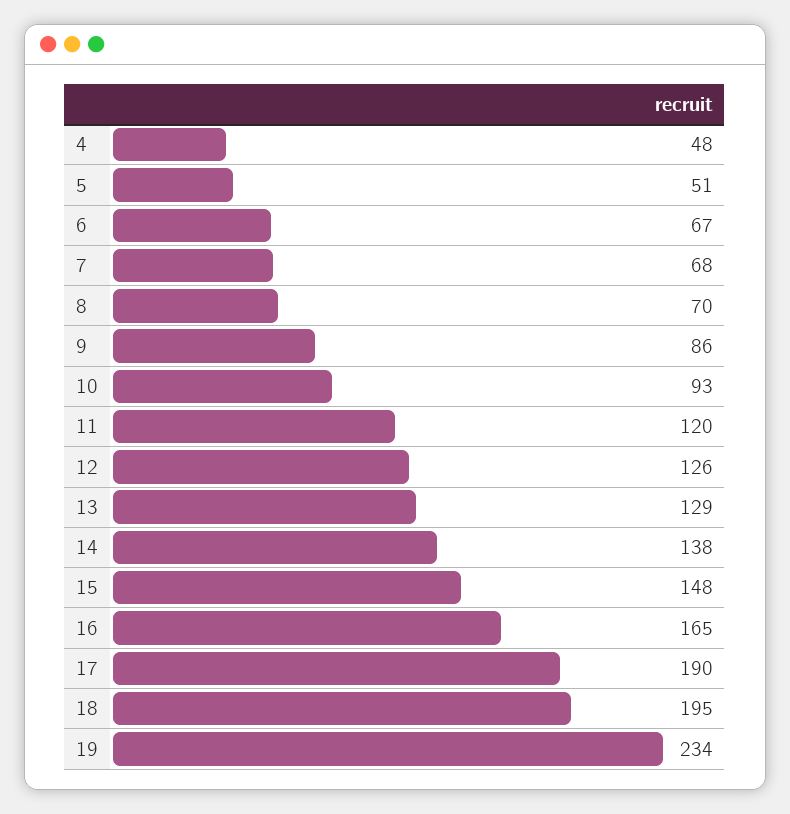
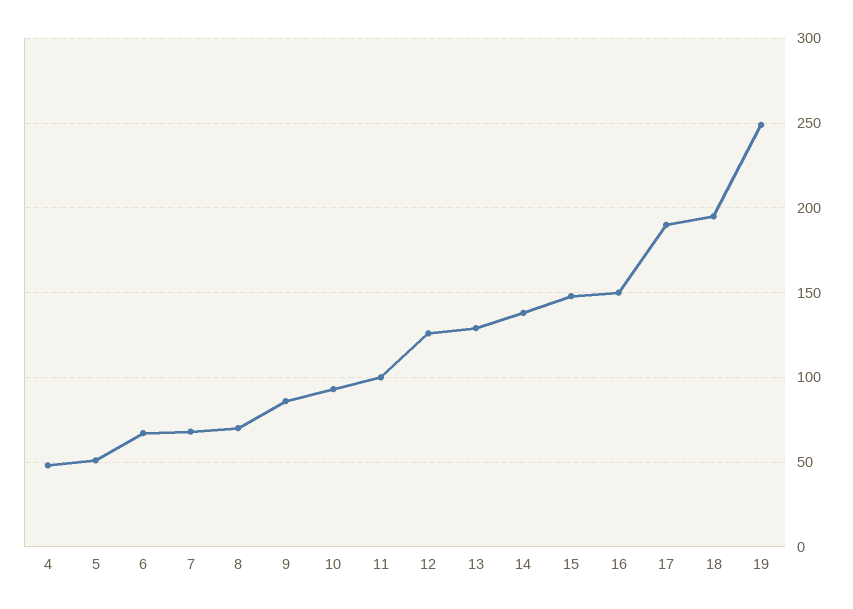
  {
    "4": 48,
    "5": 51,
    "6": 67,
    "7": 68,
    "8": 70,
    "9": 86,
    "10": 93,
-   "11": 120,
+   "11": 100,
    "12": 126,
    "13": 129,
    "14": 138,
    "15": 148,
-   "16": 165,
+   "16": 150,
    "17": 190,
    "18": 195,
-   "19": 234
+   "19": 250
  }

